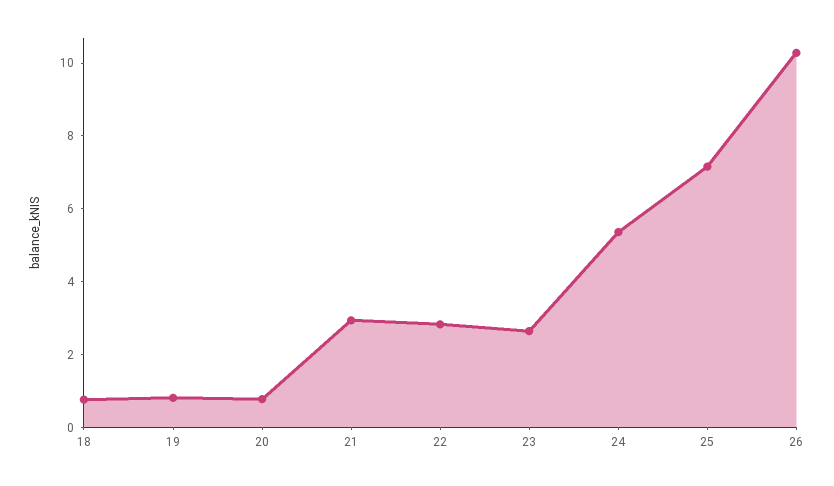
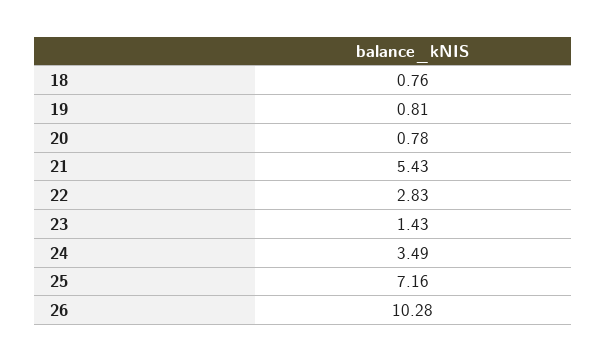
  {
    "18": 0.76,
    "19": 0.81,
    "20": 0.78,
-   "21": 3,
+   "21": 5.43,
    "22": 2.83,
-   "23": 2.5,
+   "23": 1.43,
-   "24": 5.5,
+   "24": 3.49,
    "25": 7.16,
    "26": 10.28
  }

